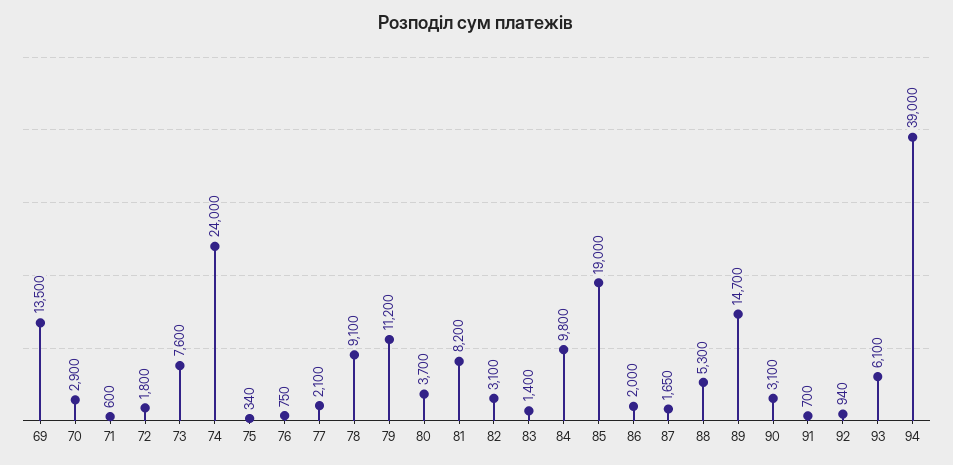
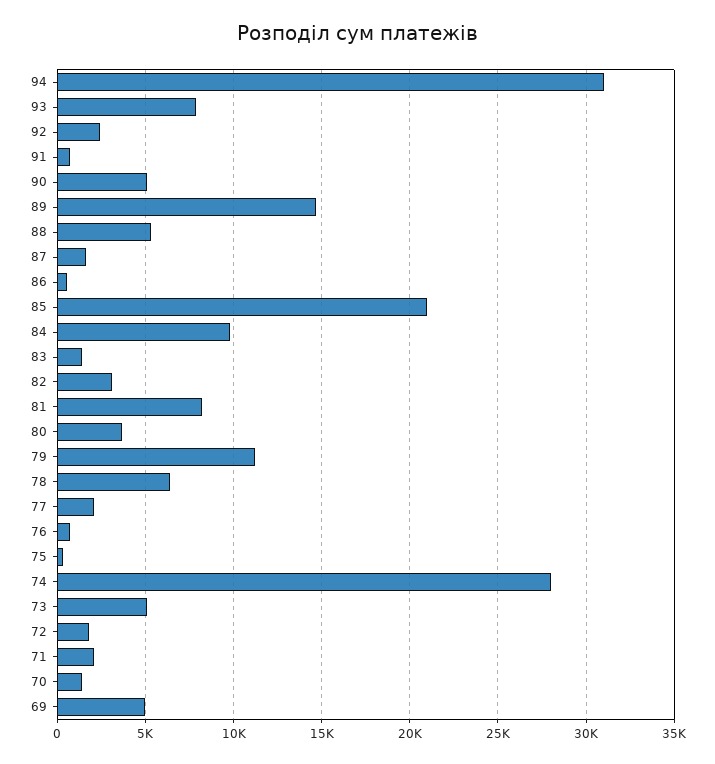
  {
-   "69": 13500,
+   "69": 5000,
-   "70": 2900,
+   "70": 1500,
-   "71": 600,
+   "71": 2000,
    "72": 1800,
-   "73": 7600,
+   "73": 5000,
-   "74": 24000,
+   "74": 28000,
    "75": 340,
    "76": 750,
    "77": 2100,
-   "78": 9100,
+   "78": 6500,
    "79": 11200,
    "80": 3700,
    "81": 8200,
    "82": 3100,
    "83": 1400,
    "84": 9800,
-   "85": 19000,
+   "85": 21000,
-   "86": 2000,
+   "86": 500,
    "87": 1650,
    "88": 5300,
    "89": 14700,
-   "90": 3100,
+   "90": 5000,
    "91": 700,
-   "92": 940,
+   "92": 2500,
-   "93": 6100,
+   "93": 8000,
-   "94": 39000
+   "94": 31000
  }

